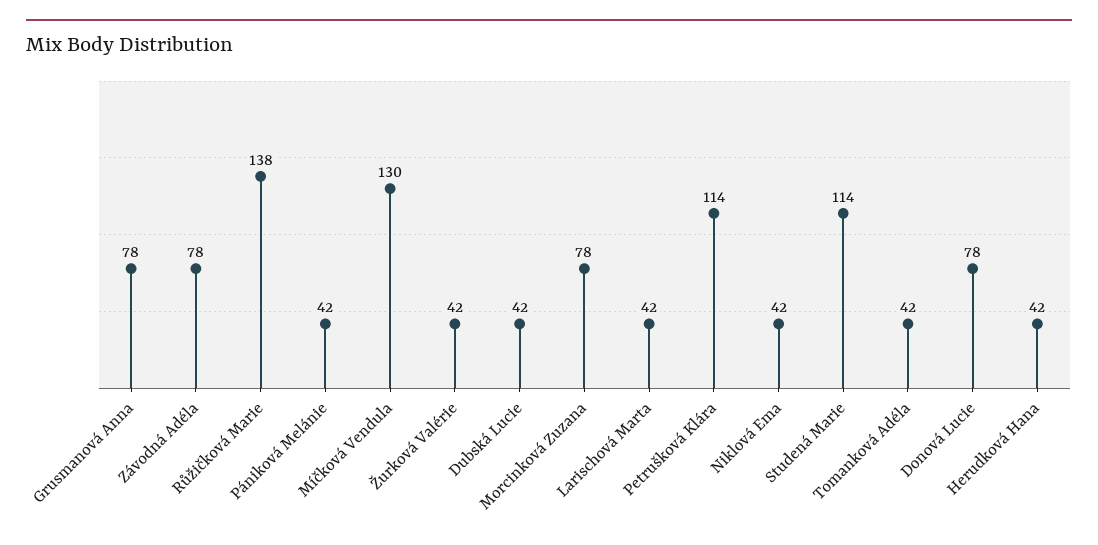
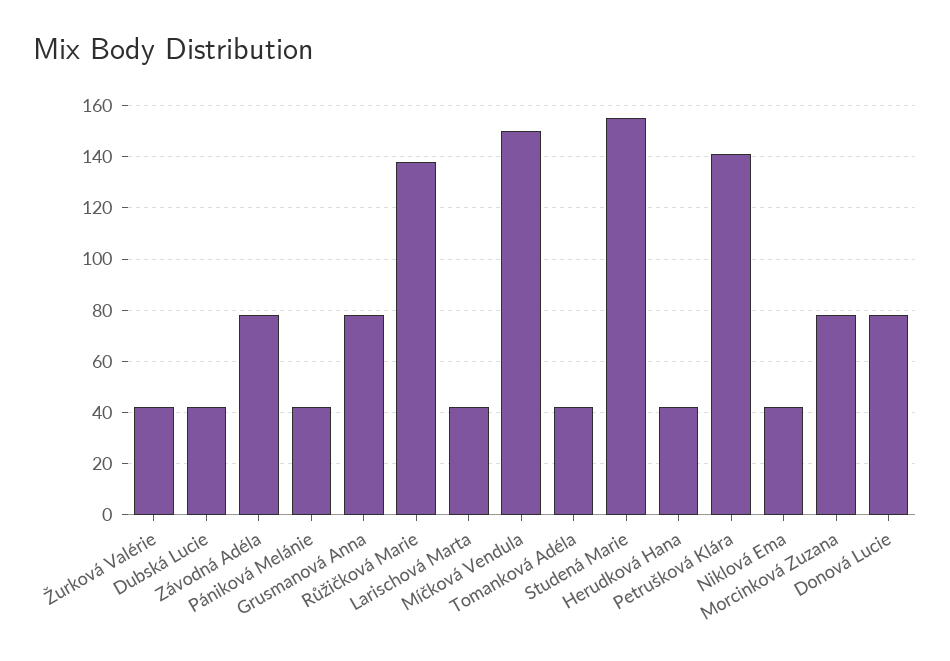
  {
    "Grusmanová Anna": 78,
    "Závodná Adéla": 78,
    "Růžičková Marie": 138,
    "Pániková Melánie": 42,
-   "Míčková Vendula": 130,
+   "Míčková Vendula": 150,
    "Žurková Valérie": 42,
    "Dubská Lucie": 42,
    "Morcinková Zuzana": 78,
    "Larischová Marta": 42,
-   "Petrušková Klára": 114,
+   "Petrušková Klára": 140,
    "Niklová Ema": 42,
-   "Studená Marie": 114,
+   "Studená Marie": 155,
    "Tomanková Adéla": 42,
    "Donová Lucie": 78,
    "Herudková Hana": 42
  }

